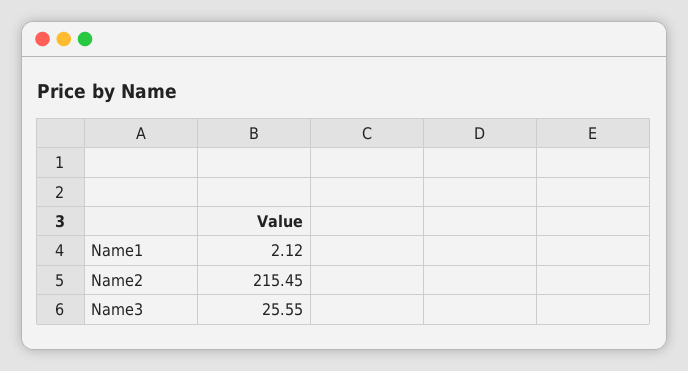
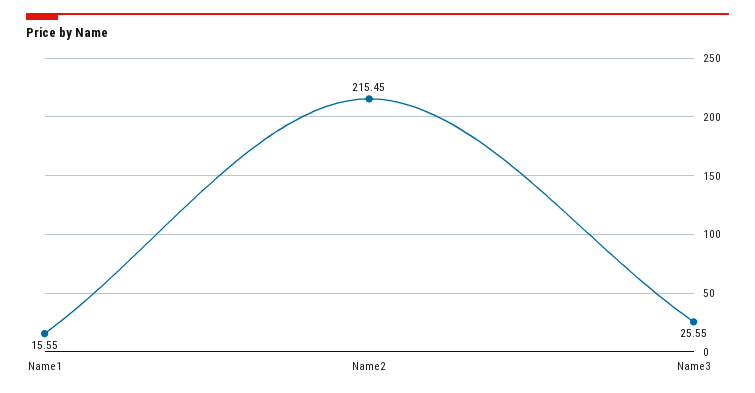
  {
-   "Name1": 2.12,
+   "Name1": 15.55,
    "Name2": 215.45,
    "Name3": 25.55
  }

